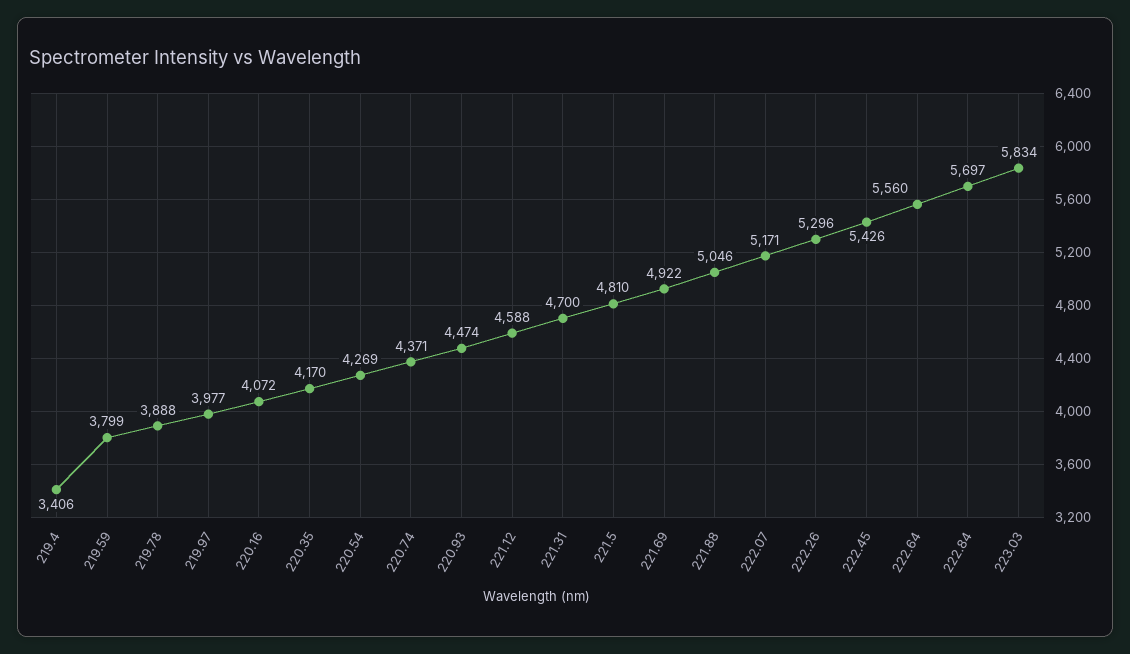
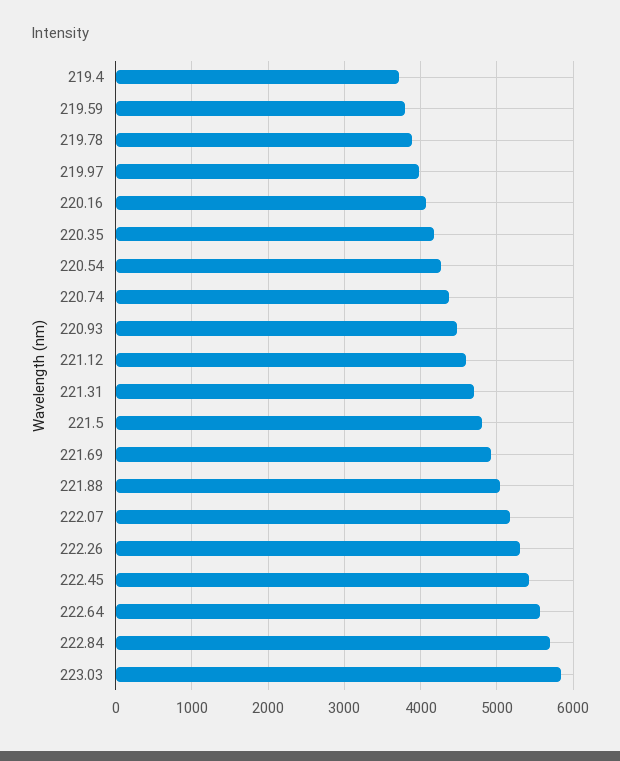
  {
-   "219.4": 3406,
+   "219.4": 3700,
    "219.59": 3799,
    "219.78": 3888,
    "219.97": 3977,
    "220.16": 4072,
    "220.35": 4170,
    "220.54": 4269,
    "220.74": 4371,
    "220.93": 4474,
    "221.12": 4588,
    "221.31": 4700,
    "221.5": 4810,
    "221.69": 4922,
    "221.88": 5046,
    "222.07": 5171,
    "222.26": 5296,
    "222.45": 5426,
    "222.64": 5560,
    "222.84": 5697,
    "223.03": 5834
  }

